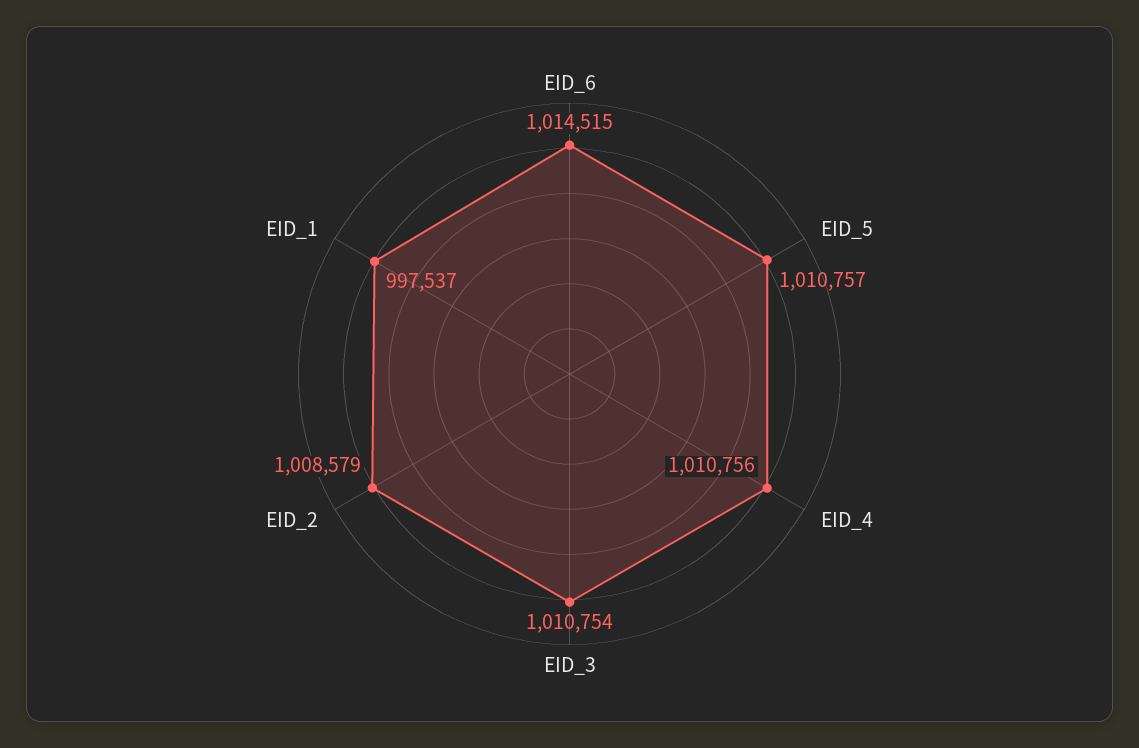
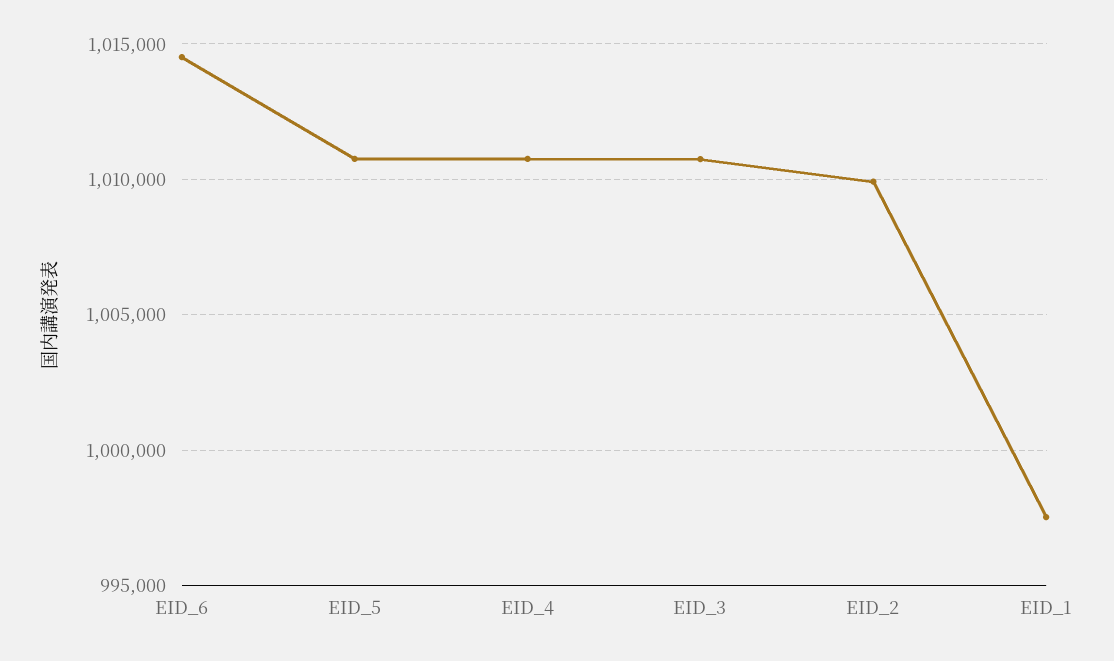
  {
    "EID_6": 1014515,
    "EID_5": 1010757,
    "EID_4": 1010756,
    "EID_3": 1010754,
-   "EID_2": 1008579,
+   "EID_2": 1010000,
    "EID_1": 997537
  }

